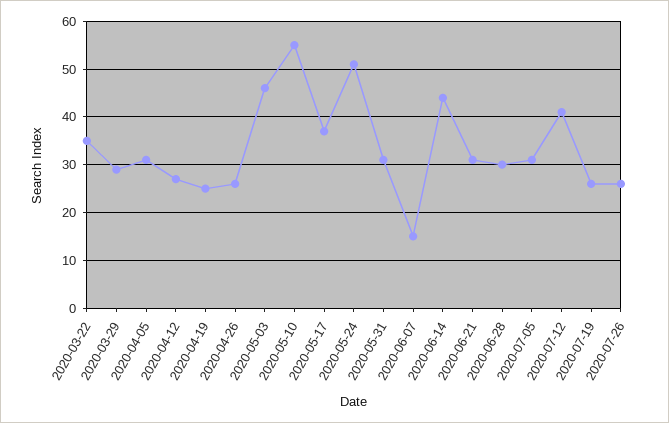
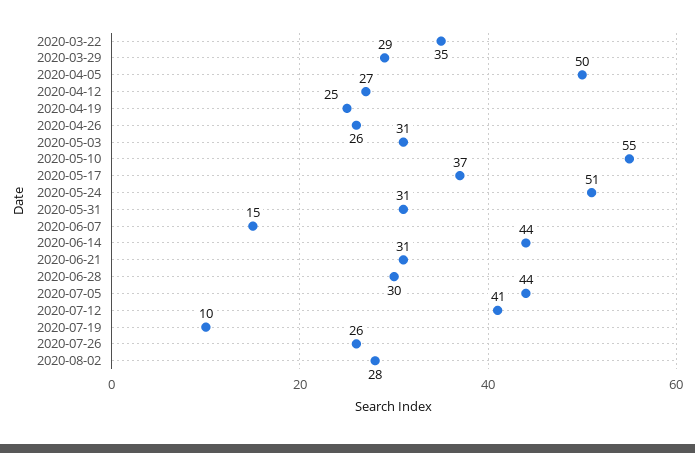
  {
    "2020-03-22": 35,
    "2020-03-29": 29,
-   "2020-04-05": 30,
+   "2020-04-05": 50,
    "2020-04-12": 27,
    "2020-04-19": 25,
    "2020-04-26": 26,
-   "2020-05-03": 45,
+   "2020-05-03": 31,
    "2020-05-10": 55,
    "2020-05-17": 37,
    "2020-05-24": 51,
    "2020-05-31": 31,
    "2020-06-07": 15,
    "2020-06-14": 44,
    "2020-06-21": 31,
    "2020-06-28": 30,
-   "2020-07-05": 30,
+   "2020-07-05": 44,
    "2020-07-12": 41,
-   "2020-07-19": 25,
+   "2020-07-19": 10,
-   "2020-07-26": 26
+   "2020-07-26": 26,
+   "2020-08-02": 28
  }

